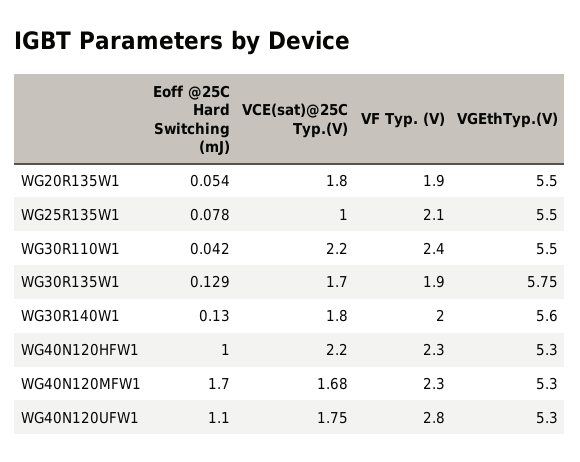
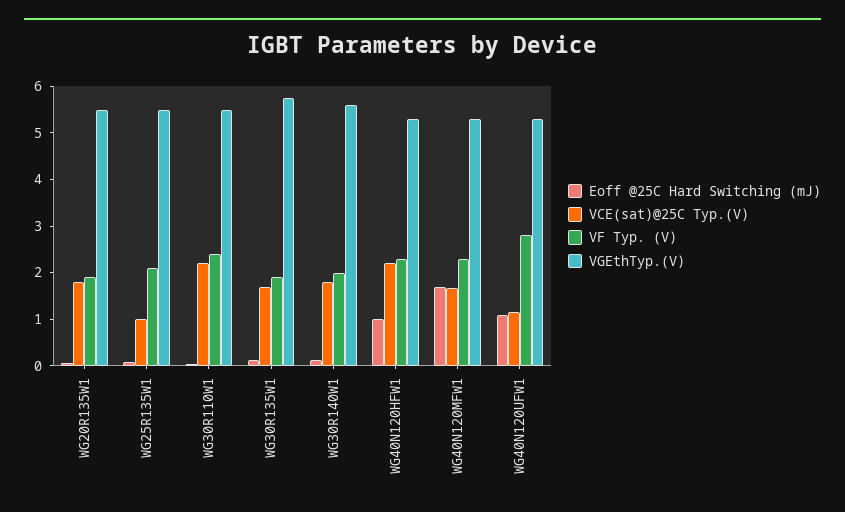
  {
    "Eoff @25C Hard Switching (mJ)": {
      "WG20R135W1": 0.054,
      "WG25R135W1": 0.078,
      "WG30R110W1": 0.042,
      "WG30R135W1": 0.129,
      "WG30R140W1": 0.13,
      "WG40N120HFW1": 1,
      "WG40N120MFW1": 1.7,
      "WG40N120UFW1": 1.1
    },
    "VCE(sat)@25C Typ.(V)": {
      "WG20R135W1": 1.8,
      "WG25R135W1": 1,
      "WG30R110W1": 2.2,
      "WG30R135W1": 1.7,
      "WG30R140W1": 1.8,
      "WG40N120HFW1": 2.2,
      "WG40N120MFW1": 1.68,
-     "WG40N120UFW1": 1.75
+     "WG40N120UFW1": 1.2
    },
    "VF Typ. (V)": {
      "WG20R135W1": 1.9,
      "WG25R135W1": 2.1,
      "WG30R110W1": 2.4,
      "WG30R135W1": 1.9,
      "WG30R140W1": 2,
      "WG40N120HFW1": 2.3,
      "WG40N120MFW1": 2.3,
      "WG40N120UFW1": 2.8
    },
    "VGEthTyp.(V)": {
      "WG20R135W1": 5.5,
      "WG25R135W1": 5.5,
      "WG30R110W1": 5.5,
      "WG30R135W1": 5.75,
      "WG30R140W1": 5.6,
      "WG40N120HFW1": 5.3,
      "WG40N120MFW1": 5.3,
      "WG40N120UFW1": 5.3
    }
  }

